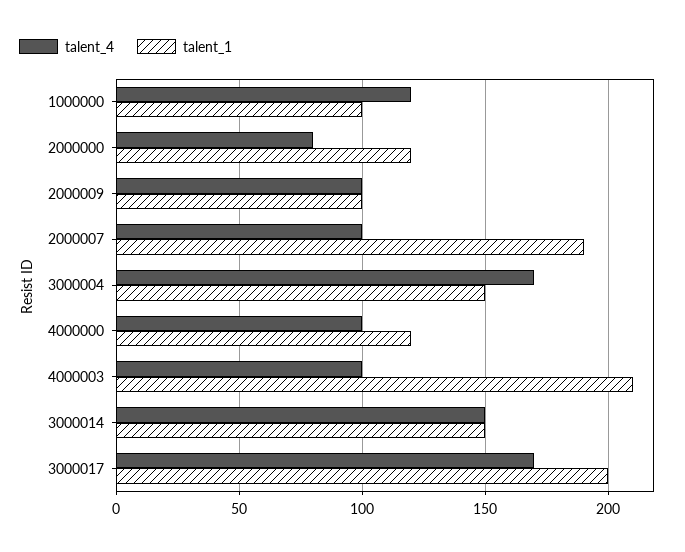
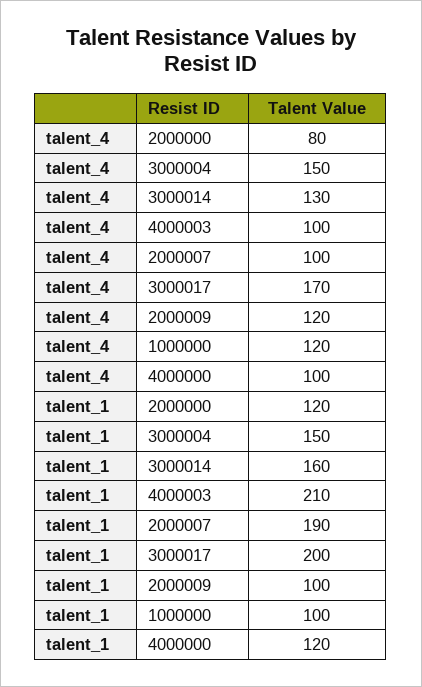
  {
    "talent_4": {
      "1000000": 120,
      "2000000": 80,
-     "2000009": 100,
+     "2000009": 120,
      "2000007": 100,
-     "3000004": 170,
+     "3000004": 150,
      "4000000": 100,
      "4000003": 100,
-     "3000014": 150,
+     "3000014": 130,
      "3000017": 170
    },
    "talent_1": {
      "1000000": 100,
      "2000000": 120,
      "2000009": 100,
      "2000007": 190,
      "3000004": 150,
      "4000000": 120,
      "4000003": 210,
-     "3000014": 150,
+     "3000014": 160,
      "3000017": 200
    }
  }

